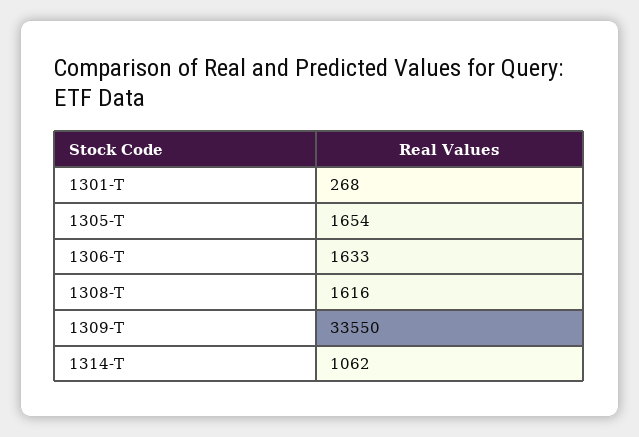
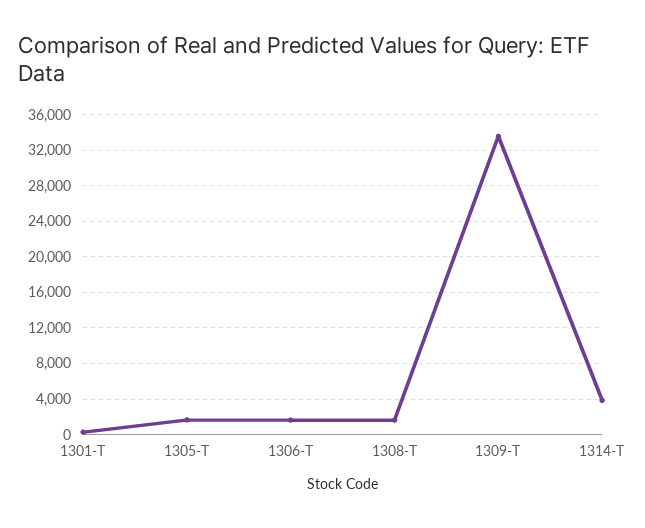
  {
    "1301-T": 268,
    "1305-T": 1654,
    "1306-T": 1633,
    "1308-T": 1616,
    "1309-T": 33550,
-   "1314-T": 1062
+   "1314-T": 4000
  }

